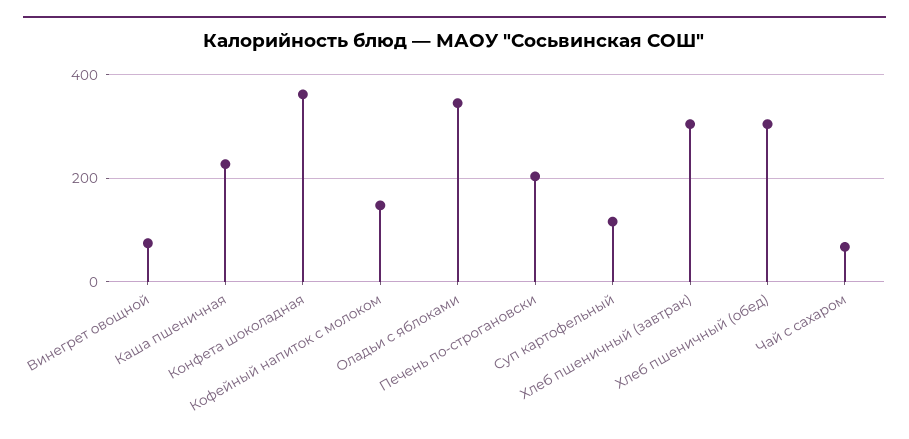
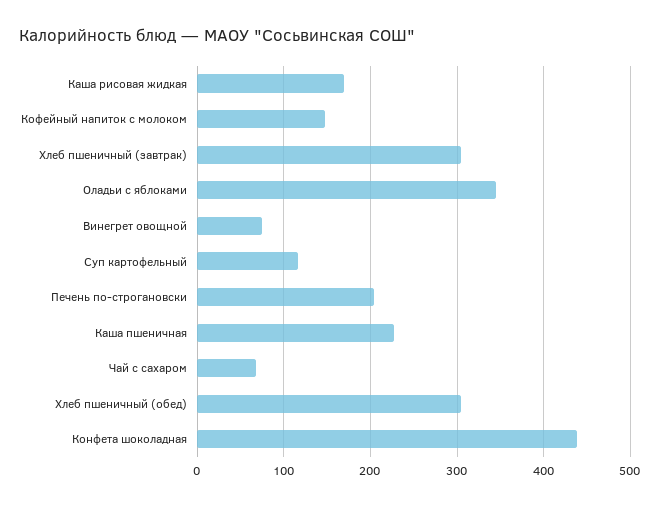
  {
    "Винегрет овощной": 70,
    "Каша пшеничная": 230,
-   "Конфета шоколадная": 360,
+   "Конфета шоколадная": 440,
    "Кофейный напиток с молоком": 150,
    "Оладьи с яблоками": 350,
    "Печень по-строгановски": 200,
    "Суп картофельный": 120,
    "Хлеб пшеничный (завтрак)": 300,
    "Хлеб пшеничный (обед)": 300,
-   "Чай с сахаром": 70
+   "Чай с сахаром": 70,
+   "Каша рисовая жидкая": 170
  }

